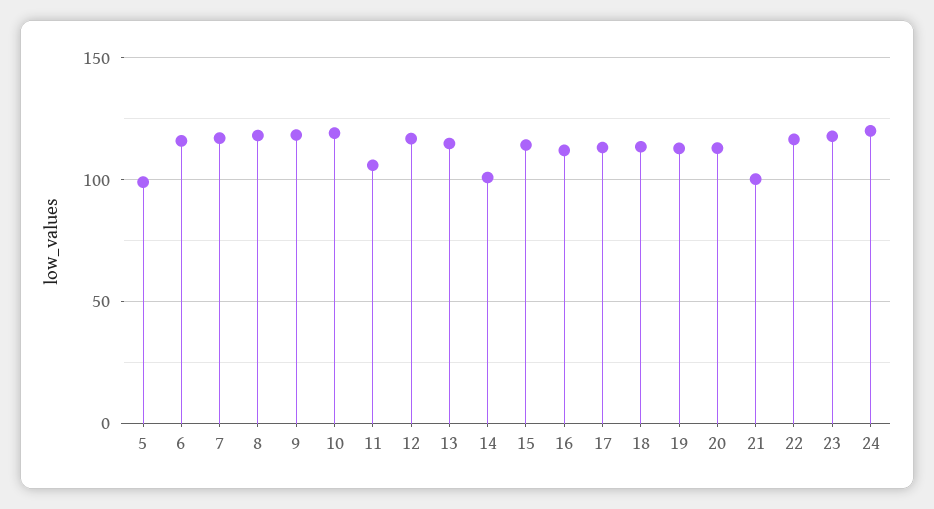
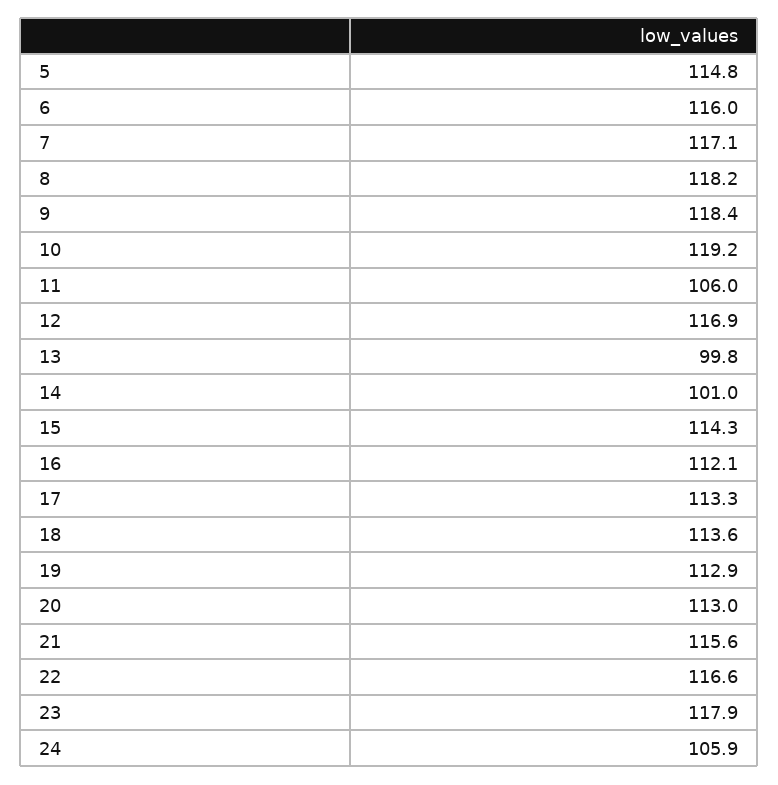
  {
-   "5": 100,
+   "5": 114.8,
    "6": 116,
    "7": 117.1,
    "8": 118.2,
    "9": 118.4,
    "10": 119.2,
    "11": 106,
    "12": 116.9,
-   "13": 115,
+   "13": 99.8,
    "14": 101,
    "15": 114.3,
    "16": 112.1,
    "17": 113.3,
    "18": 113.6,
    "19": 112.9,
    "20": 113,
-   "21": 100,
+   "21": 115.6,
    "22": 116.6,
    "23": 117.9,
-   "24": 120
+   "24": 105.9
  }

